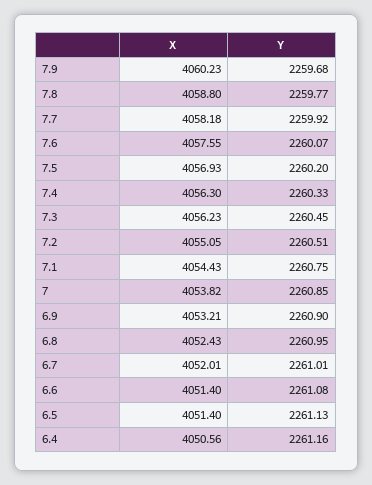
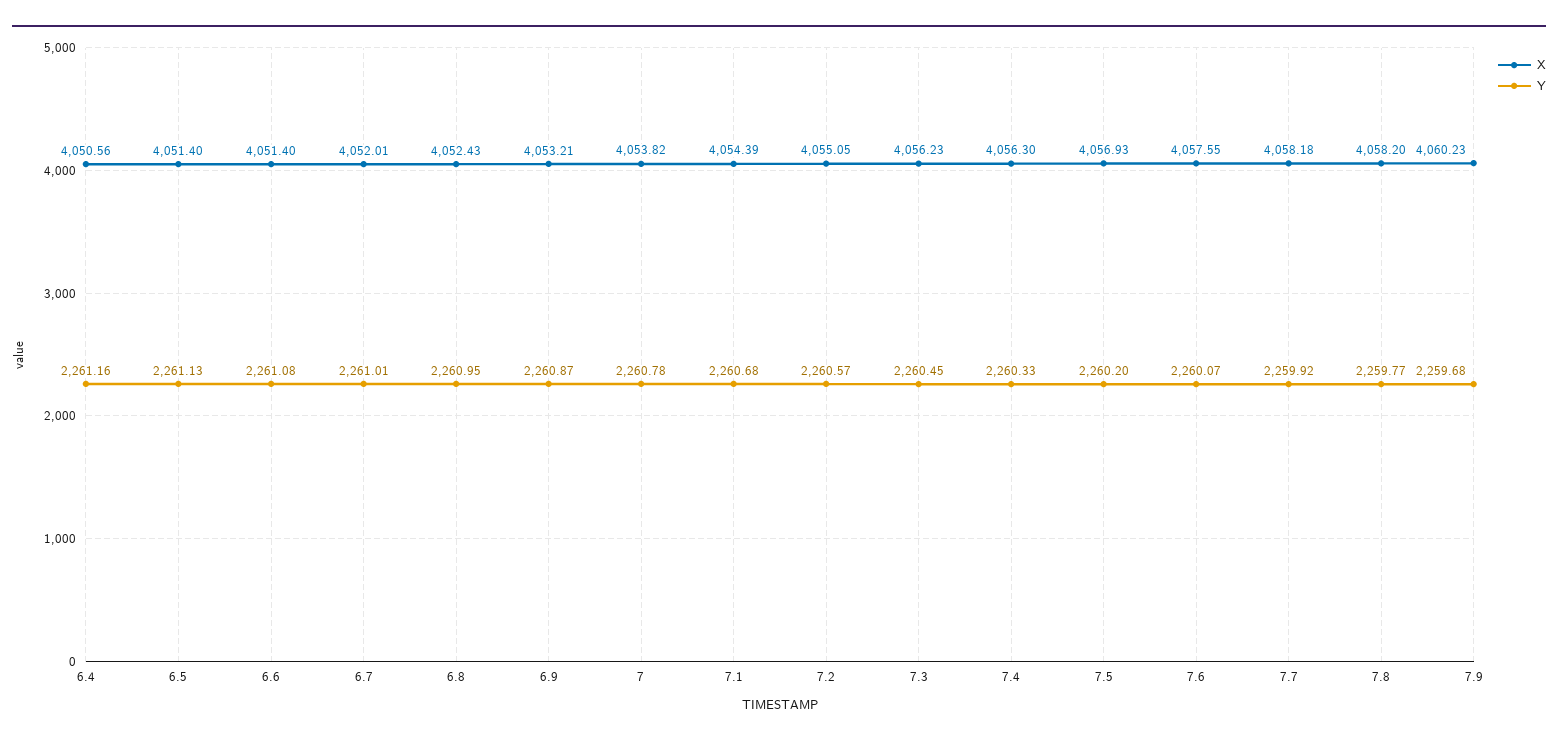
  {
    "X": {
      "7.9": 4060.23,
-     "7.8": 4058.8,
+     "7.8": 4058.2,
      "7.7": 4058.18,
      "7.6": 4057.55,
      "7.5": 4056.93,
      "7.4": 4056.3,
      "7.3": 4056.23,
      "7.2": 4055.05,
-     "7.1": 4054.43,
+     "7.1": 4054.39,
      "7": 4053.82,
      "6.9": 4053.21,
      "6.8": 4052.43,
      "6.7": 4052.01,
      "6.6": 4051.4,
      "6.5": 4051.4,
      "6.4": 4050.56
    },
    "Y": {
      "7.9": 2259.68,
      "7.8": 2259.77,
      "7.7": 2259.92,
      "7.6": 2260.07,
      "7.5": 2260.2,
      "7.4": 2260.33,
      "7.3": 2260.45,
-     "7.2": 2260.51,
+     "7.2": 2260.57,
-     "7.1": 2260.75,
+     "7.1": 2260.68,
-     "7": 2260.85,
+     "7": 2260.78,
-     "6.9": 2260.9,
+     "6.9": 2260.87,
      "6.8": 2260.95,
      "6.7": 2261.01,
      "6.6": 2261.08,
      "6.5": 2261.13,
      "6.4": 2261.16
    }
  }

